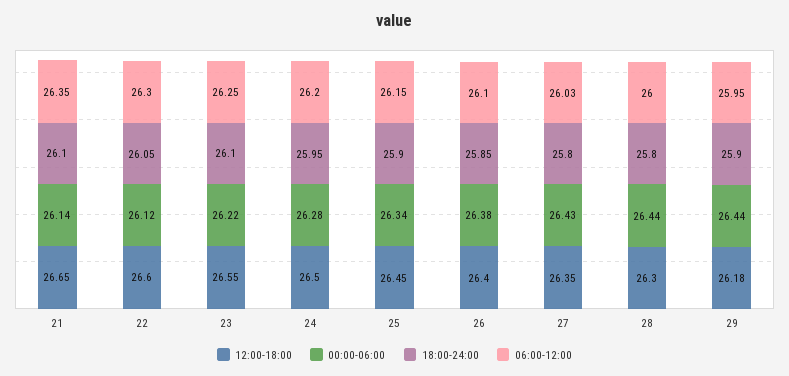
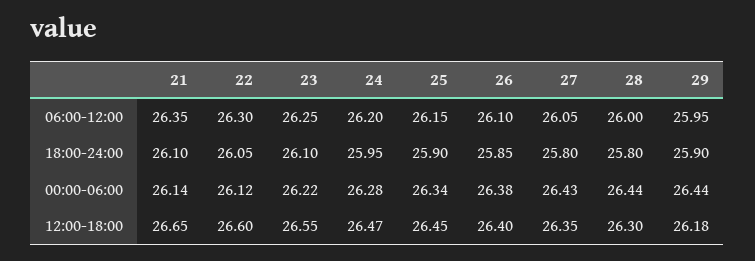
  {
    "12:00-18:00": {
      "21": 26.65,
      "22": 26.6,
      "23": 26.55,
-     "24": 26.5,
+     "24": 26.47,
      "25": 26.45,
      "26": 26.4,
      "27": 26.35,
      "28": 26.3,
      "29": 26.18
    },
    "00:00-06:00": {
      "21": 26.14,
      "22": 26.12,
      "23": 26.22,
      "24": 26.28,
      "25": 26.34,
      "26": 26.38,
      "27": 26.43,
      "28": 26.44,
      "29": 26.44
    },
    "18:00-24:00": {
      "21": 26.1,
      "22": 26.05,
      "23": 26.1,
      "24": 25.95,
      "25": 25.9,
      "26": 25.85,
      "27": 25.8,
      "28": 25.8,
      "29": 25.9
    },
    "06:00-12:00": {
      "21": 26.35,
      "22": 26.3,
      "23": 26.25,
      "24": 26.2,
      "25": 26.15,
      "26": 26.1,
-     "27": 26.03,
+     "27": 26.05,
      "28": 26,
      "29": 25.95
    }
  }

